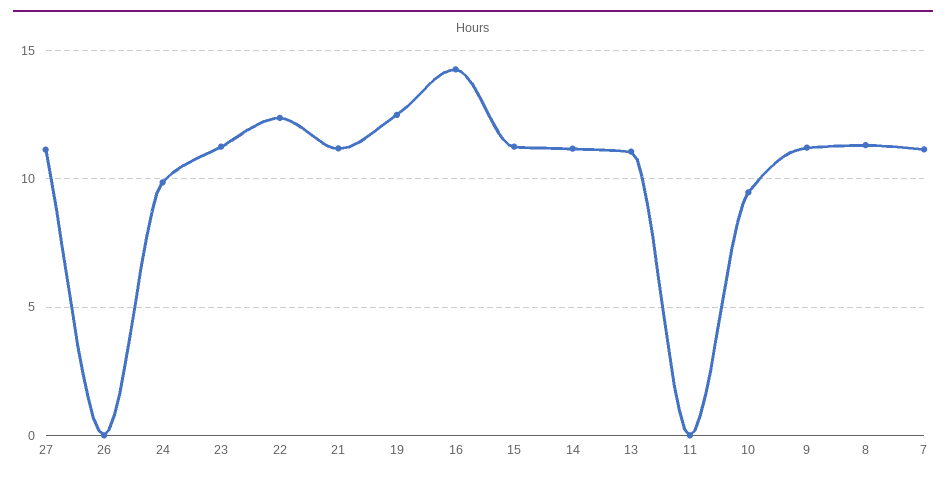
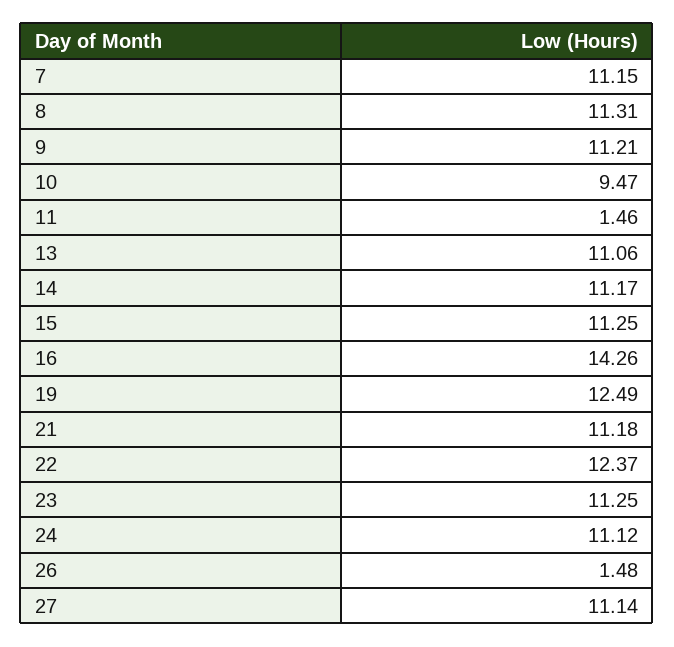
  {
    "27": 11.14,
-   "26": 0,
+   "26": 1.48,
-   "24": 10,
+   "24": 11.12,
    "23": 11.25,
    "22": 12.37,
    "21": 11.18,
    "19": 12.49,
    "16": 14.26,
    "15": 11.25,
    "14": 11.17,
    "13": 11.06,
-   "11": 0,
+   "11": 1.46,
    "10": 9.47,
    "9": 11.21,
    "8": 11.31,
    "7": 11.15
  }

